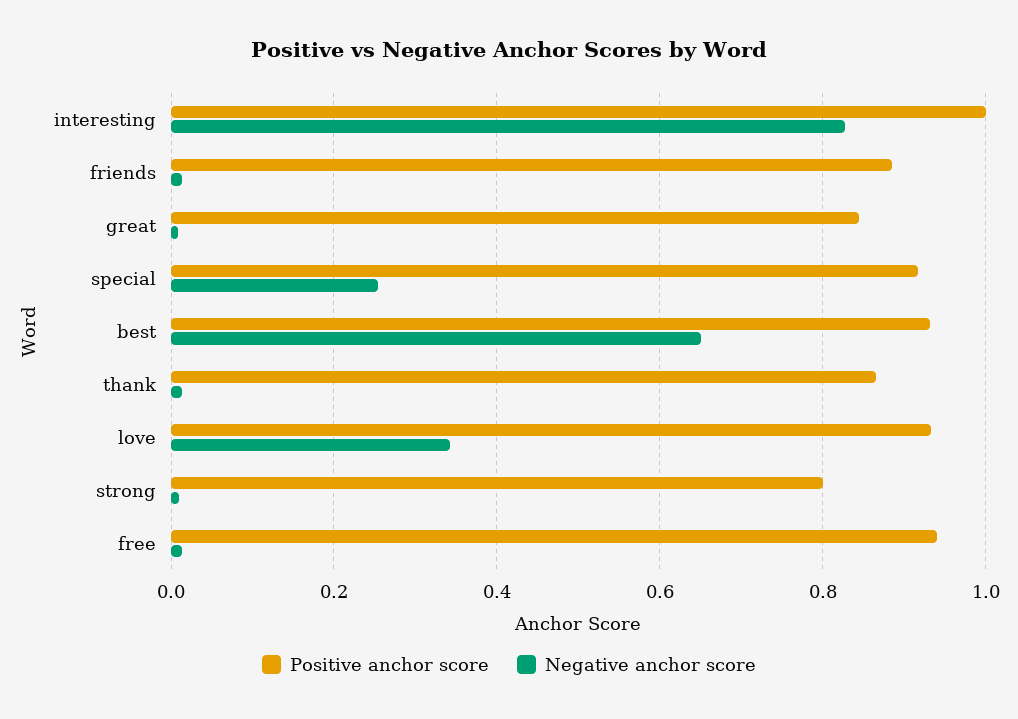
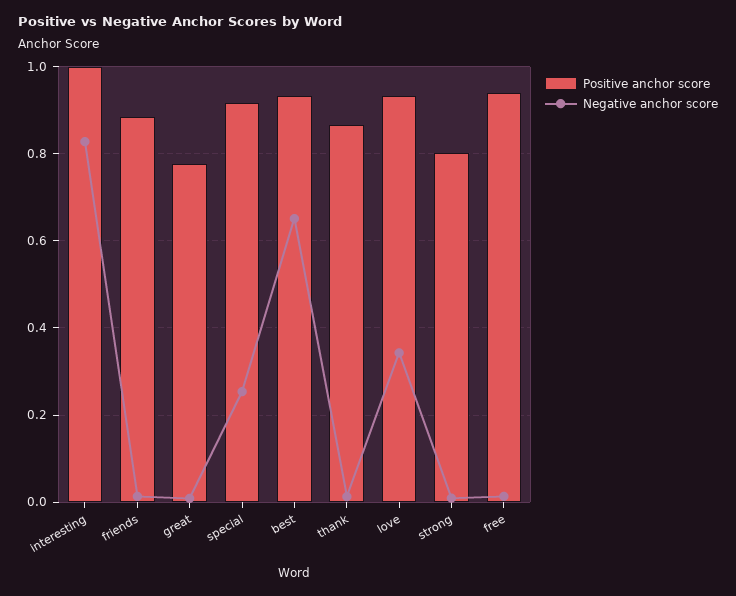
  {
    "Positive anchor score": {
      "interesting": 1,
      "friends": 0.88,
-     "great": 0.84,
+     "great": 0.78,
      "special": 0.92,
      "best": 0.94,
      "thank": 0.86,
      "love": 0.94,
      "strong": 0.8,
      "free": 0.94
    },
    "Negative anchor score": {
      "interesting": 0.82,
      "friends": 0.02,
      "great": 0,
      "special": 0.26,
      "best": 0.66,
      "thank": 0.02,
      "love": 0.34,
      "strong": 0,
      "free": 0.02
    }
  }

